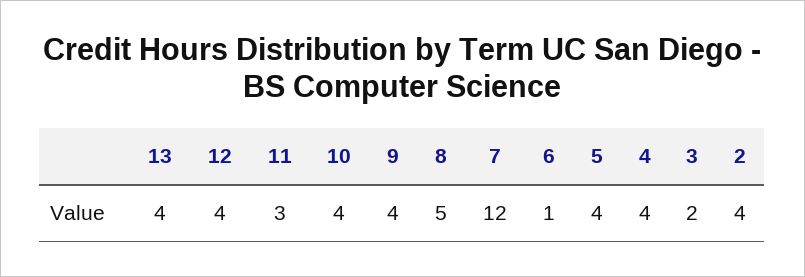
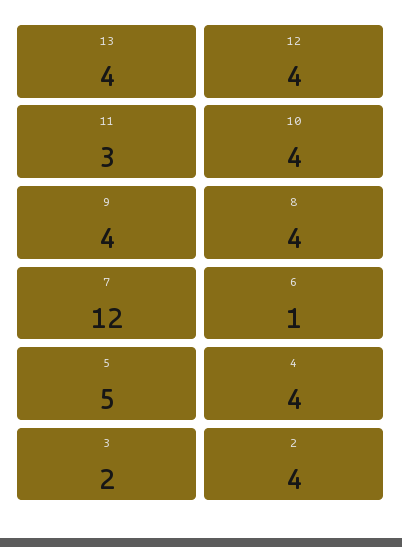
  {
    "13": 4,
    "12": 4,
    "11": 3,
    "10": 4,
    "9": 4,
-   "8": 5,
+   "8": 4,
    "7": 12,
    "6": 1,
-   "5": 4,
+   "5": 5,
    "4": 4,
    "3": 2,
    "2": 4
  }

